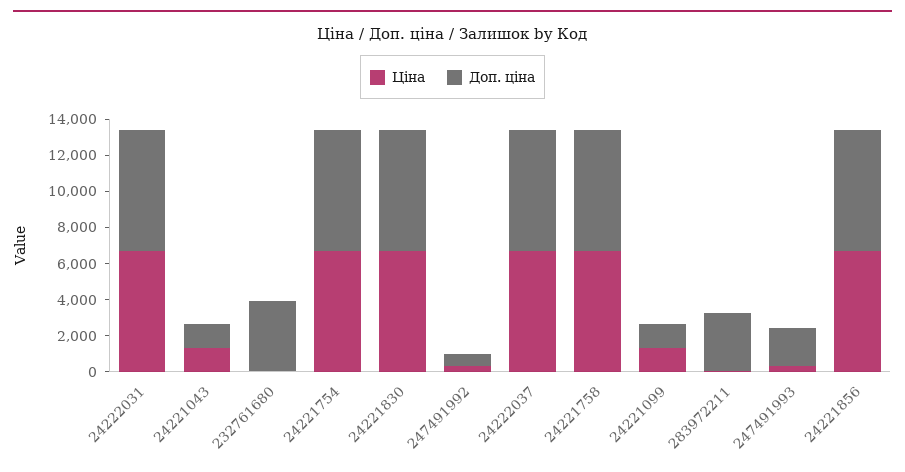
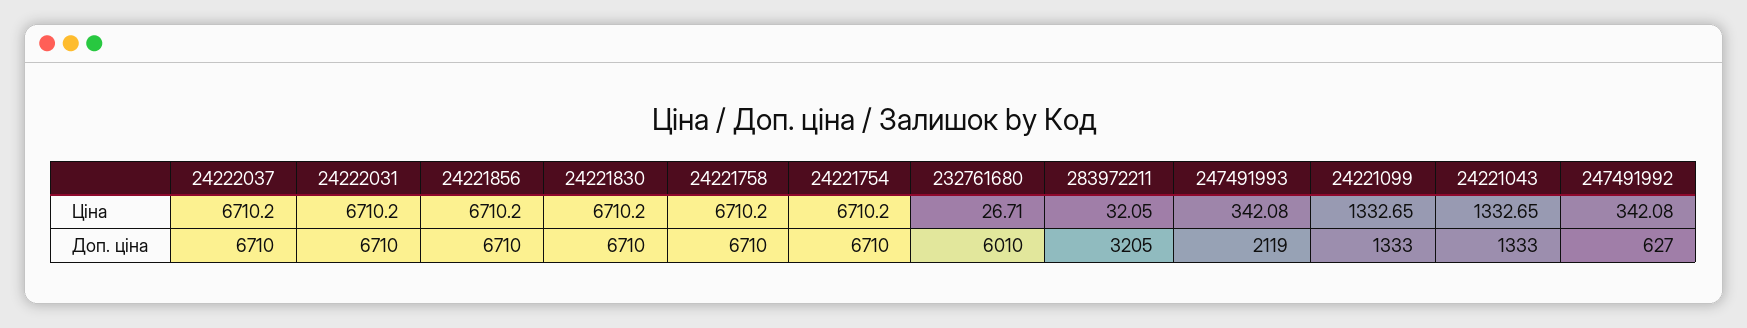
  {
    "Ціна": {
      "24222031": 6710.2,
      "24221043": 1332.65,
      "232761680": 26.71,
      "24221754": 6710.2,
      "24221830": 6710.2,
      "247491992": 342.08,
      "24222037": 6710.2,
      "24221758": 6710.2,
      "24221099": 1332.65,
      "283972211": 32.05,
      "247491993": 342.08,
      "24221856": 6710.2
    },
    "Доп. ціна": {
      "24222031": 6710,
      "24221043": 1333,
-     "232761680": 4000,
+     "232761680": 6010,
      "24221754": 6710,
      "24221830": 6710,
      "247491992": 627,
      "24222037": 6710,
      "24221758": 6710,
      "24221099": 1333,
      "283972211": 3205,
      "247491993": 2119,
      "24221856": 6710
    }
  }

